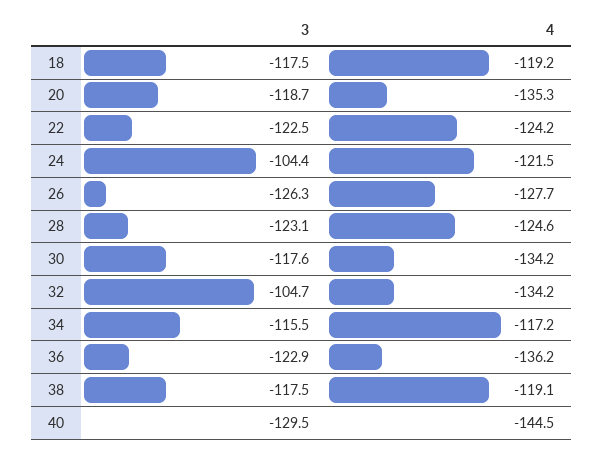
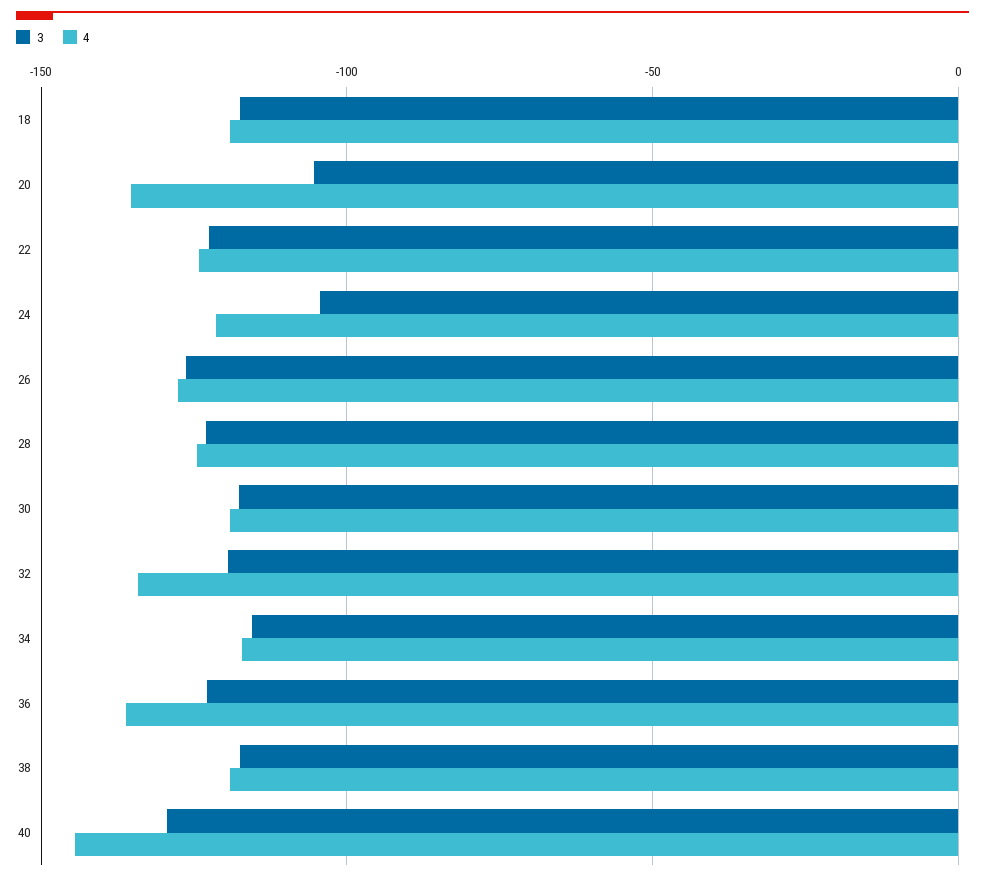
  {
    "3": {
      "18": -117.5,
-     "20": -118.7,
+     "20": -105,
      "22": -122.5,
      "24": -104.4,
      "26": -126.3,
      "28": -123.1,
      "30": -117.6,
-     "32": -104.7,
+     "32": -120,
      "34": -115.5,
      "36": -122.9,
      "38": -117.5,
      "40": -129.5
    },
    "4": {
      "18": -119.2,
      "20": -135.3,
      "22": -124.2,
      "24": -121.5,
      "26": -127.7,
      "28": -124.6,
-     "30": -134.2,
+     "30": -120,
      "32": -134.2,
      "34": -117.2,
      "36": -136.2,
      "38": -119.1,
      "40": -144.5
    }
  }

